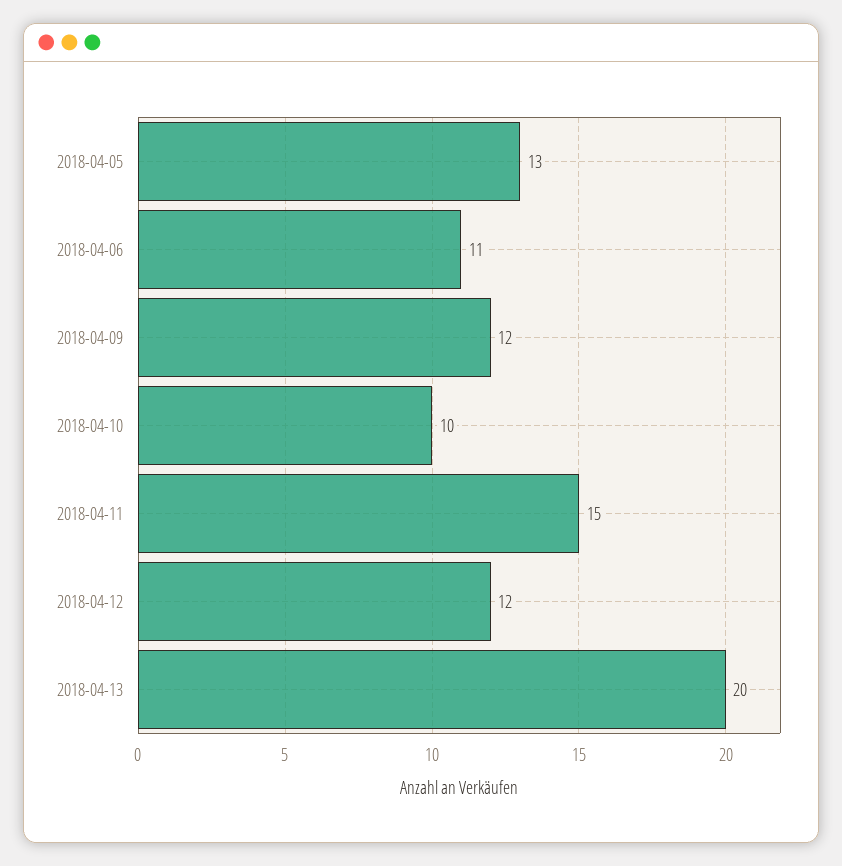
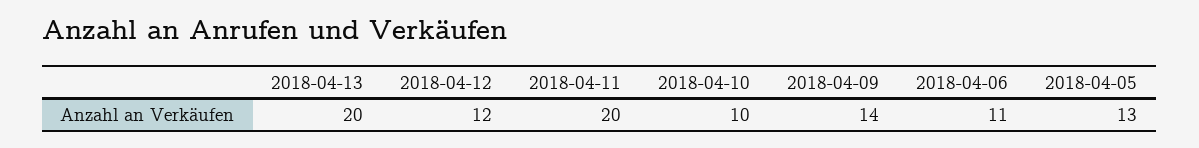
  {
    "2018-04-05": 13,
    "2018-04-06": 11,
-   "2018-04-09": 12,
+   "2018-04-09": 14,
    "2018-04-10": 10,
-   "2018-04-11": 15,
+   "2018-04-11": 20,
    "2018-04-12": 12,
    "2018-04-13": 20
  }

